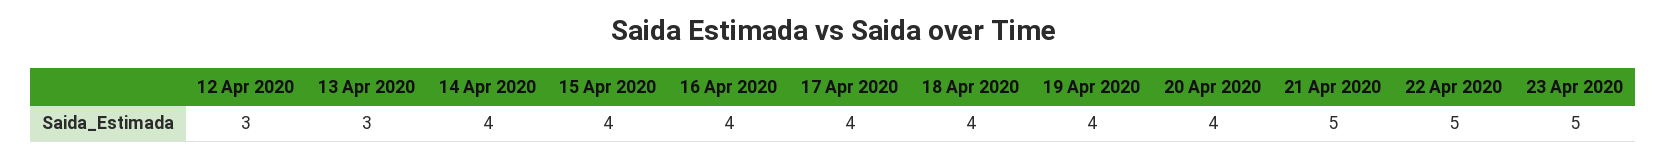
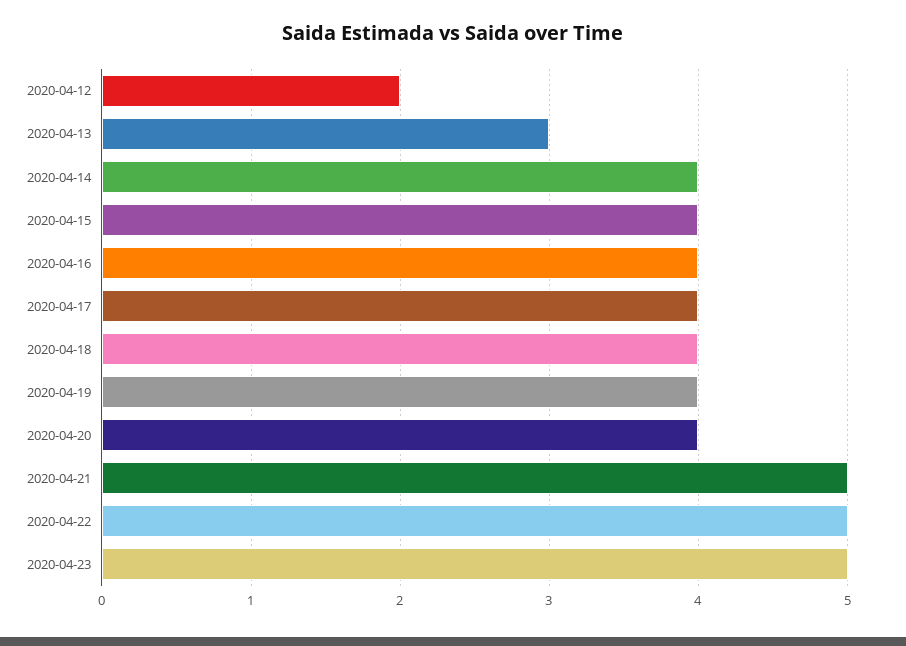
  {
-   "12 Apr 2020": 3,
+   "12 Apr 2020": 2,
    "13 Apr 2020": 3,
    "14 Apr 2020": 4,
    "15 Apr 2020": 4,
    "16 Apr 2020": 4,
    "17 Apr 2020": 4,
    "18 Apr 2020": 4,
    "19 Apr 2020": 4,
    "20 Apr 2020": 4,
    "21 Apr 2020": 5,
    "22 Apr 2020": 5,
    "23 Apr 2020": 5
  }

